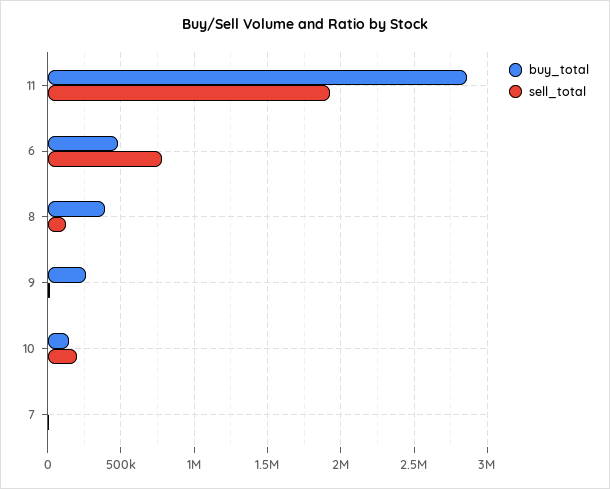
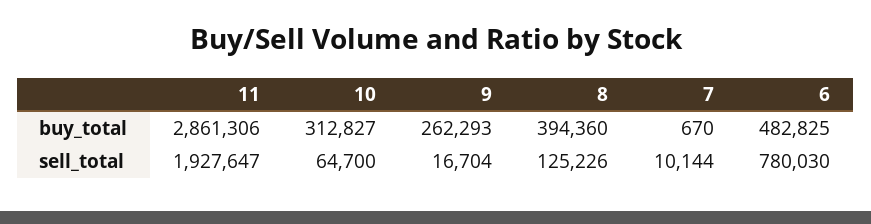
  {
    "buy_total": {
      "11": 2861306,
      "6": 482825,
      "8": 394360,
      "9": 262293,
-     "10": 150000,
+     "10": 312827,
      "7": 670
    },
    "sell_total": {
      "11": 1927647,
      "6": 780030,
      "8": 125226,
      "9": 16704,
-     "10": 200000,
+     "10": 64700,
      "7": 10144
    }
  }

